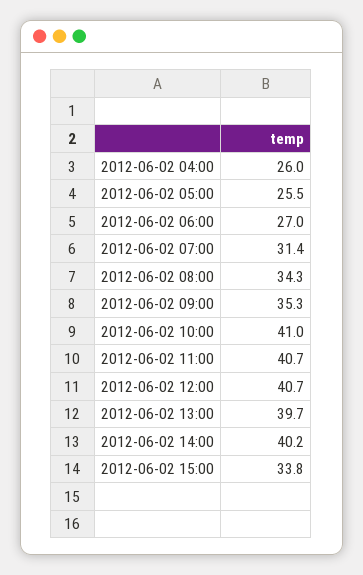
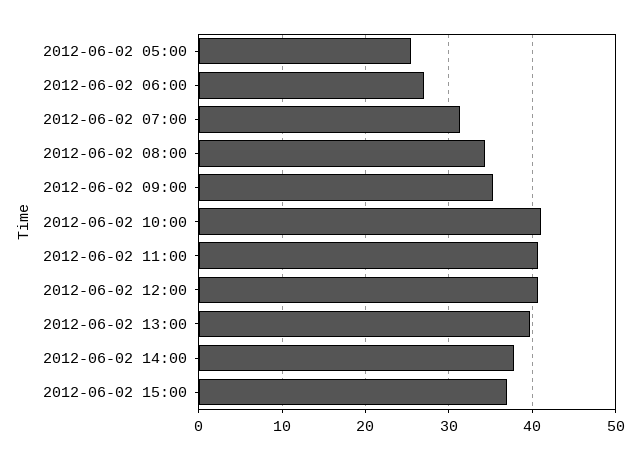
  {
-   "2012-06-02 04:00": 26,
    "2012-06-02 05:00": 25.5,
    "2012-06-02 06:00": 27,
    "2012-06-02 07:00": 31.4,
    "2012-06-02 08:00": 34.3,
    "2012-06-02 09:00": 35.3,
    "2012-06-02 10:00": 41,
    "2012-06-02 11:00": 40.7,
    "2012-06-02 12:00": 40.7,
    "2012-06-02 13:00": 39.7,
-   "2012-06-02 14:00": 40.2,
+   "2012-06-02 14:00": 38,
-   "2012-06-02 15:00": 33.8
+   "2012-06-02 15:00": 37
  }

